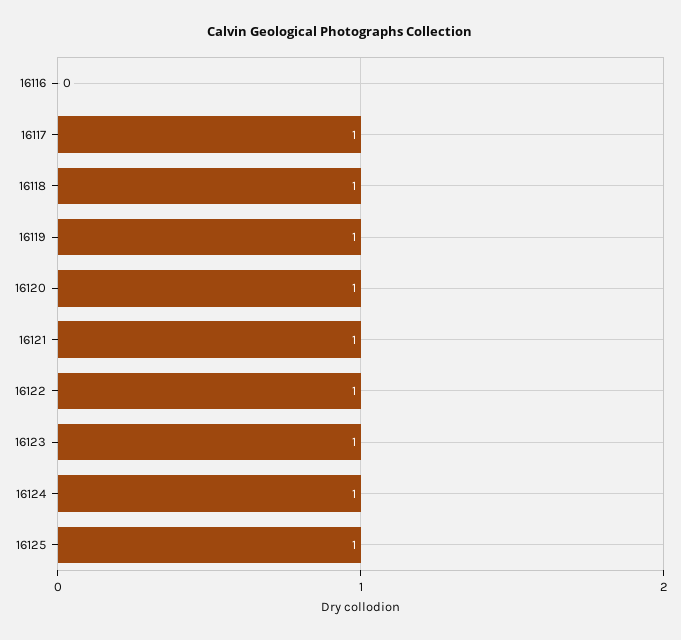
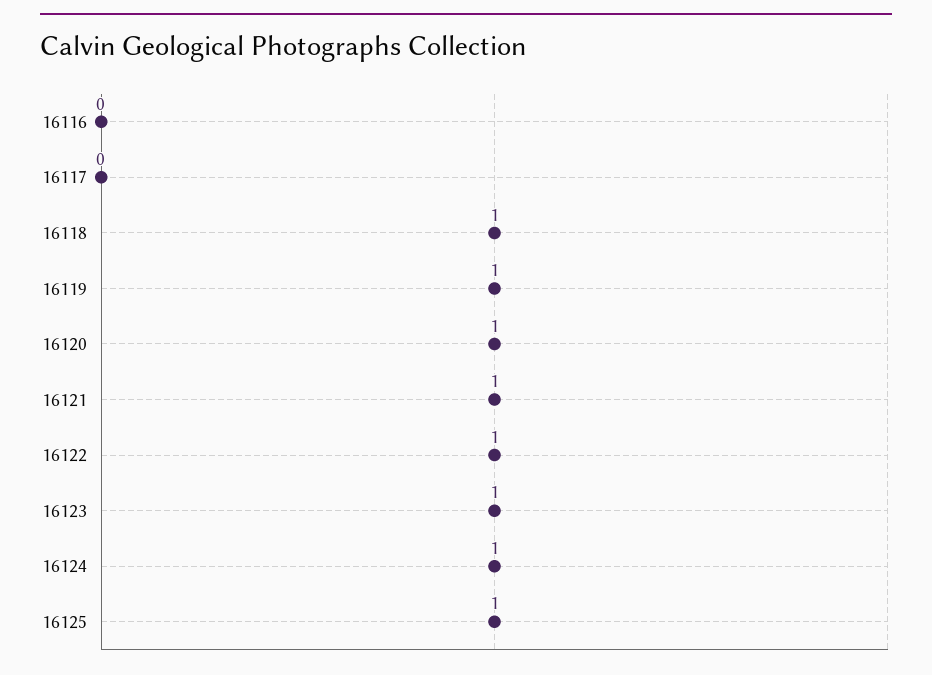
  {
    "16116": 0,
-   "16117": 1,
+   "16117": 0,
    "16118": 1,
    "16119": 1,
    "16120": 1,
    "16121": 1,
    "16122": 1,
    "16123": 1,
    "16124": 1,
    "16125": 1
  }

